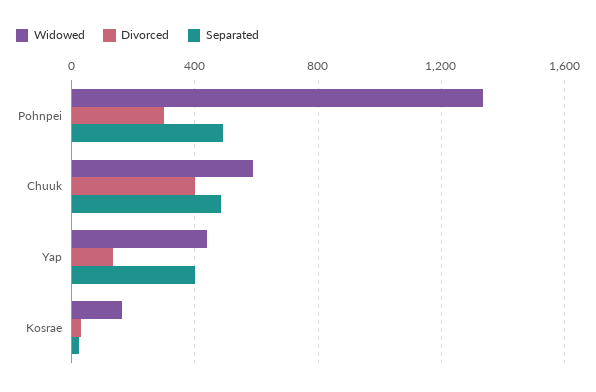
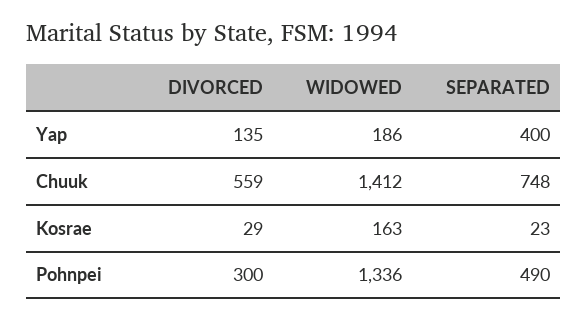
  {
    "Widowed": {
      "Pohnpei": 1336,
-     "Chuuk": 600,
+     "Chuuk": 1412,
-     "Yap": 450,
+     "Yap": 186,
      "Kosrae": 163
    },
    "Divorced": {
      "Pohnpei": 300,
-     "Chuuk": 400,
+     "Chuuk": 559,
      "Yap": 135,
      "Kosrae": 29
    },
    "Separated": {
      "Pohnpei": 490,
-     "Chuuk": 500,
+     "Chuuk": 748,
      "Yap": 400,
      "Kosrae": 23
    }
  }

